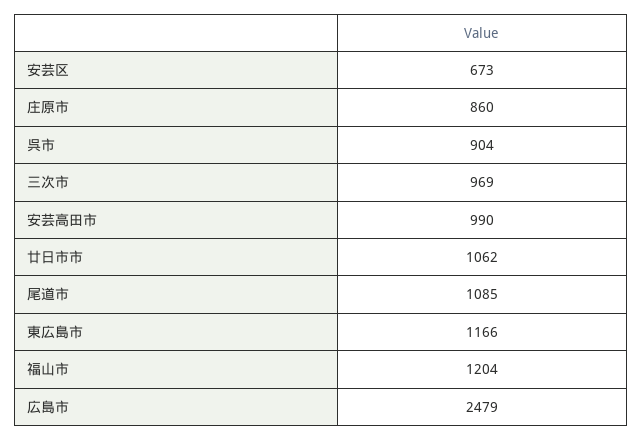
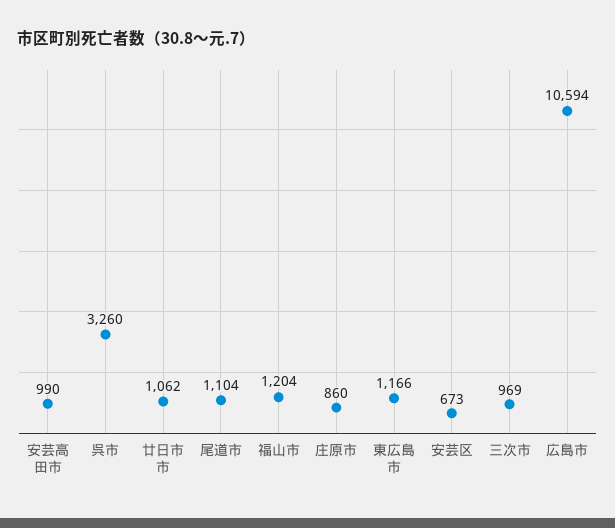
  {
    "安芸区": 673,
    "庄原市": 860,
-   "呉市": 904,
+   "呉市": 3260,
    "三次市": 969,
    "安芸高田市": 990,
    "廿日市市": 1062,
-   "尾道市": 1085,
+   "尾道市": 1104,
    "東広島市": 1166,
    "福山市": 1204,
-   "広島市": 2479
+   "広島市": 10594
  }

